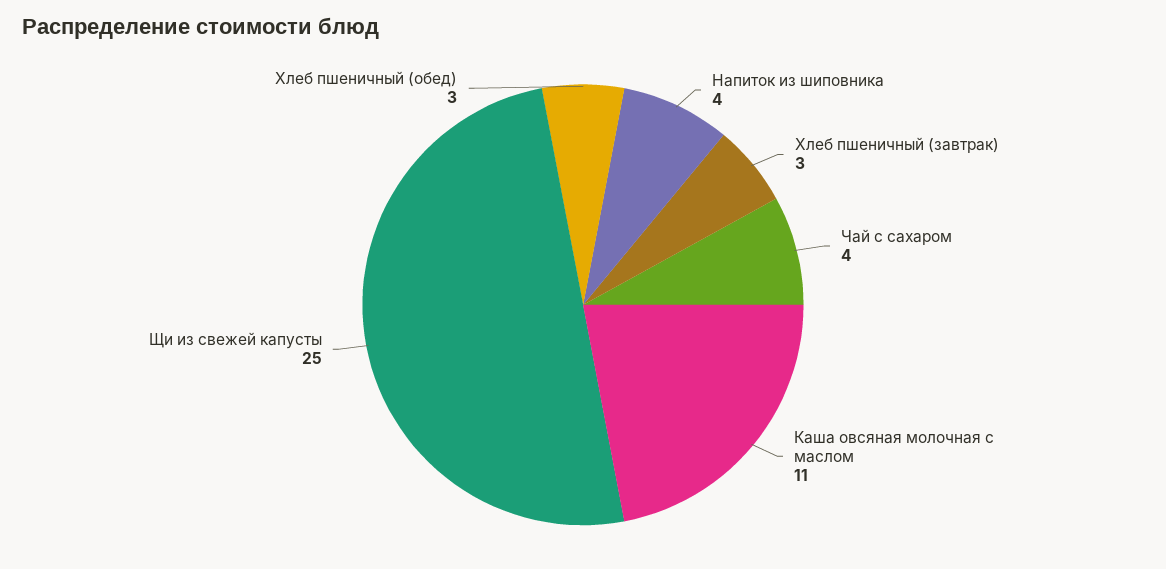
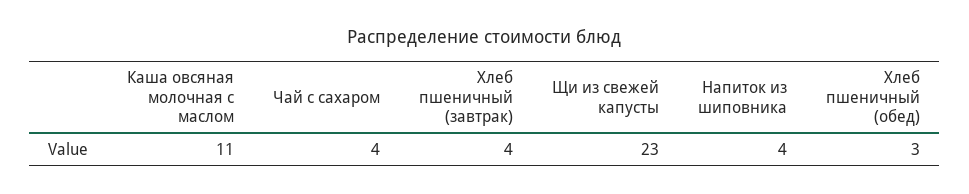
  {
    "Напиток из шиповника": 4,
-   "Хлеб пшеничный (завтрак)": 3,
+   "Хлеб пшеничный (завтрак)": 4,
    "Чай с сахаром": 4,
    "Каша овсяная молочная с маслом": 11,
-   "Щи из свежей капусты": 25,
+   "Щи из свежей капусты": 23,
    "Хлеб пшеничный (обед)": 3
  }

